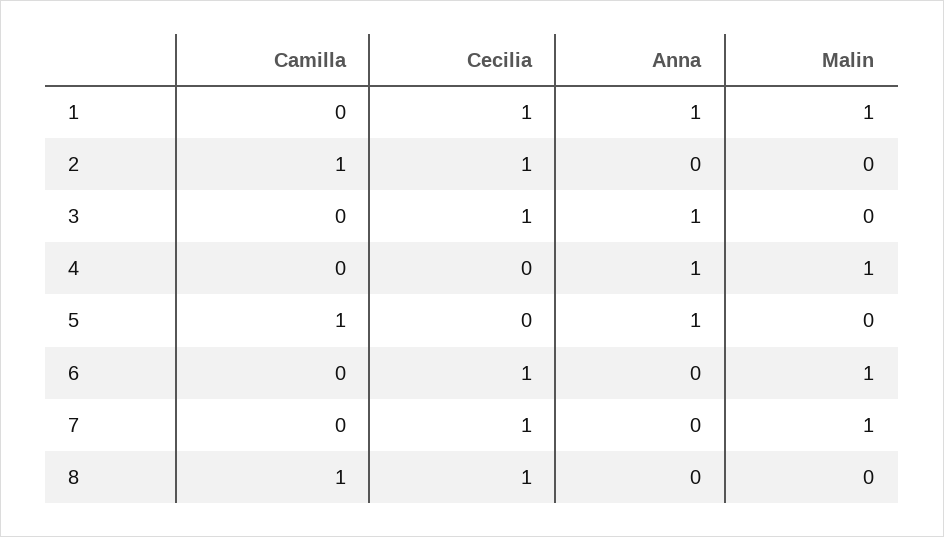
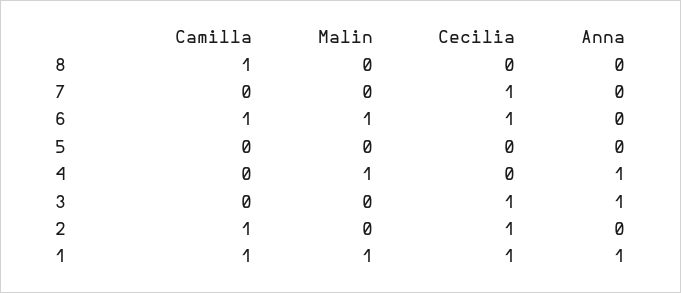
  {
    "Camilla": {
-     "1": 0,
+     "1": 1,
      "2": 1,
      "3": 0,
      "4": 0,
-     "5": 1,
+     "5": 0,
-     "6": 0,
+     "6": 1,
      "7": 0,
      "8": 1
    },
    "Cecilia": {
      "1": 1,
      "2": 1,
      "3": 1,
      "4": 0,
      "5": 0,
      "6": 1,
      "7": 1,
-     "8": 1
+     "8": 0
    },
    "Anna": {
      "1": 1,
      "2": 0,
      "3": 1,
      "4": 1,
-     "5": 1,
+     "5": 0,
      "6": 0,
      "7": 0,
      "8": 0
    },
    "Malin": {
      "1": 1,
      "2": 0,
      "3": 0,
      "4": 1,
      "5": 0,
      "6": 1,
-     "7": 1,
+     "7": 0,
      "8": 0
    }
  }

